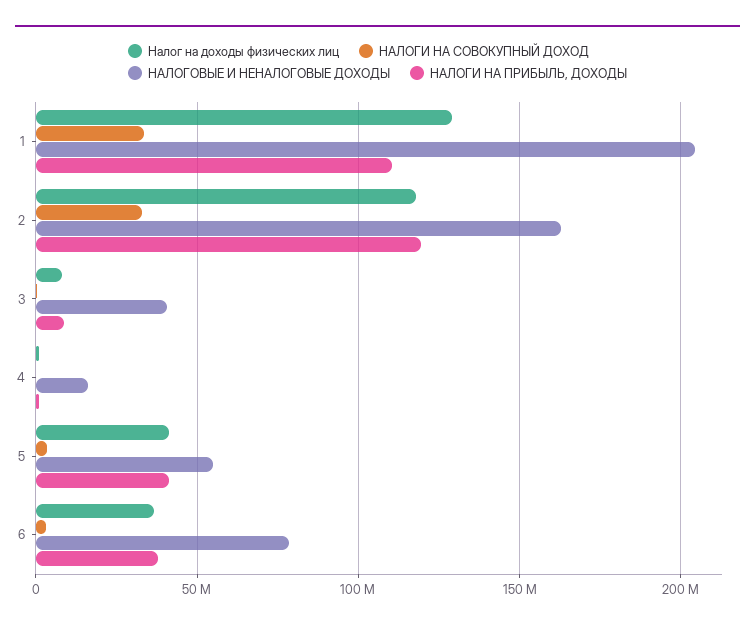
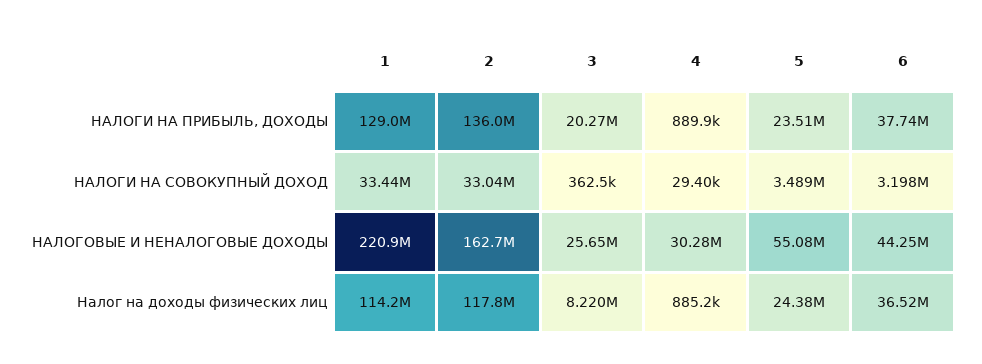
  {
    "Налог на доходы физических лиц": {
-     "1": 130000000,
+     "1": 114200000,
      "2": 117800000,
      "3": 8220000,
      "4": 885200,
-     "5": 40000000,
+     "5": 24380000,
      "6": 36520000
    },
    "НАЛОГИ НА СОВОКУПНЫЙ ДОХОД": {
      "1": 33440000,
      "2": 33040000,
      "3": 362500,
      "4": 29400,
      "5": 3489000,
      "6": 3198000
    },
    "НАЛОГОВЫЕ И НЕНАЛОГОВЫЕ ДОХОДЫ": {
-     "1": 205000000,
+     "1": 220900000,
      "2": 162700000,
-     "3": 40000000,
+     "3": 25650000,
-     "4": 15000000,
+     "4": 30280000,
      "5": 55080000,
-     "6": 80000000
+     "6": 44250000
    },
    "НАЛОГИ НА ПРИБЫЛЬ, ДОХОДЫ": {
-     "1": 110000000,
+     "1": 129000000,
-     "2": 120000000,
+     "2": 136000000,
-     "3": 10000000,
+     "3": 20270000,
      "4": 889900,
-     "5": 40000000,
+     "5": 23510000,
      "6": 37740000
    }
  }

